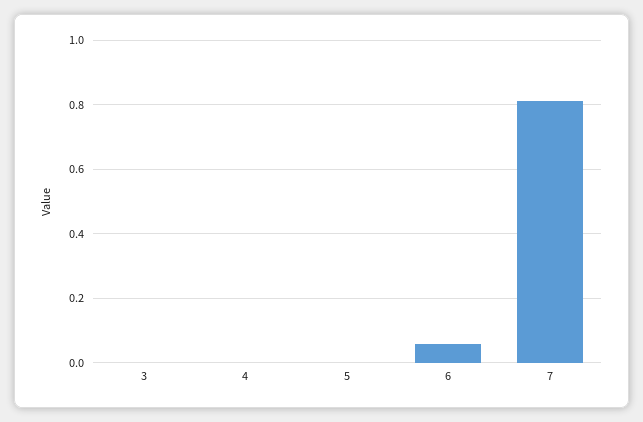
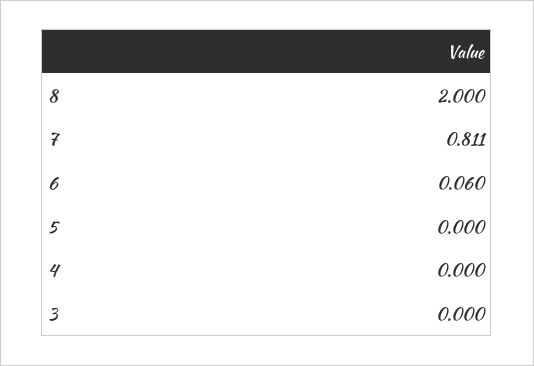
  {
    "3": 0,
    "4": 0,
    "5": 0,
    "6": 0.06,
-   "7": 0.811
+   "7": 0.811,
+   "8": 2
  }

